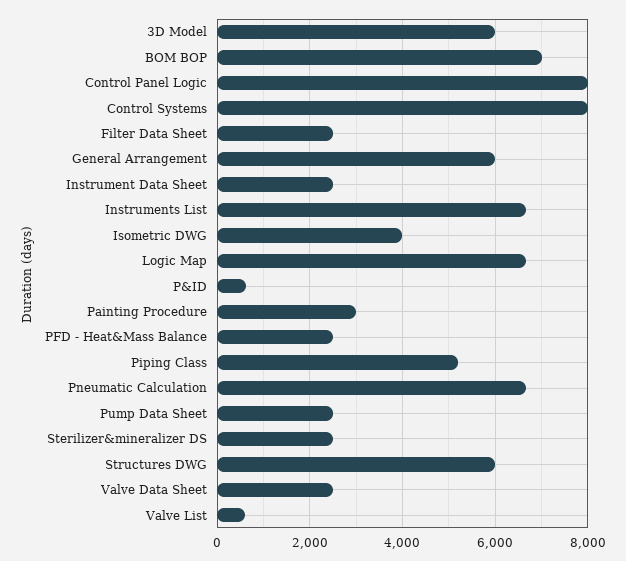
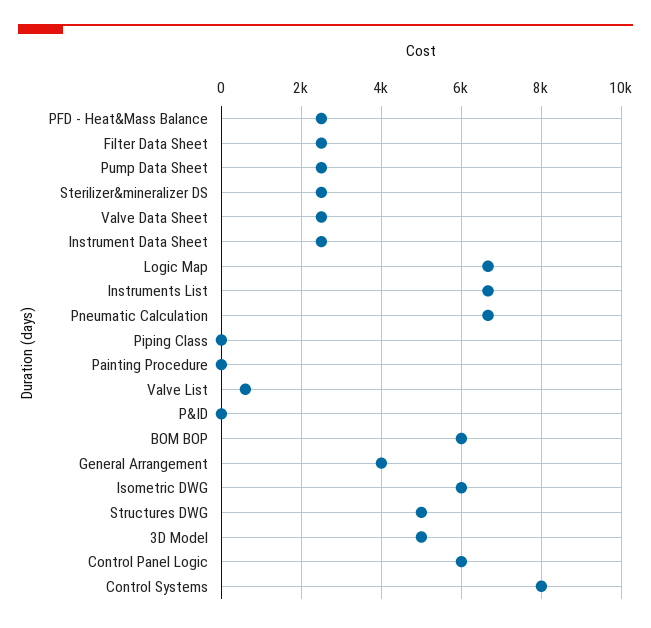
  {
-   "3D Model": 6000,
+   "3D Model": 5000,
-   "BOM BOP": 7000,
+   "BOM BOP": 6000,
-   "Control Panel Logic": 8000,
+   "Control Panel Logic": 6000,
    "Control Systems": 8000,
    "Filter Data Sheet": 2600,
-   "General Arrangement": 6000,
+   "General Arrangement": 4000,
    "Instrument Data Sheet": 2600,
    "Instruments List": 6600,
-   "Isometric DWG": 4000,
+   "Isometric DWG": 6000,
    "Logic Map": 6600,
-   "P&ID": 600,
+   "P&ID": 0,
-   "Painting Procedure": 3000,
+   "Painting Procedure": 0,
    "PFD - Heat&Mass Balance": 2600,
-   "Piping Class": 5200,
+   "Piping Class": 0,
    "Pneumatic Calculation": 6600,
    "Pump Data Sheet": 2600,
    "Sterilizer&mineralizer DS": 2600,
-   "Structures DWG": 6000,
+   "Structures DWG": 5000,
    "Valve Data Sheet": 2600,
    "Valve List": 600
  }

